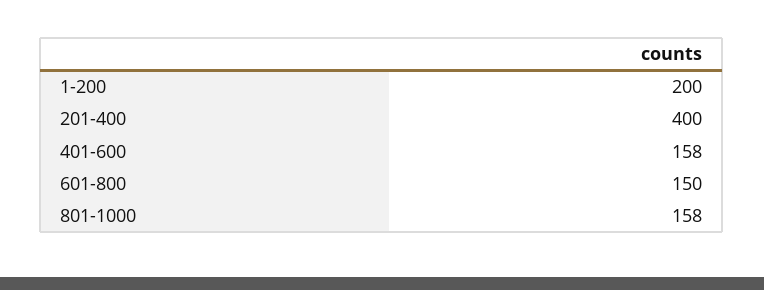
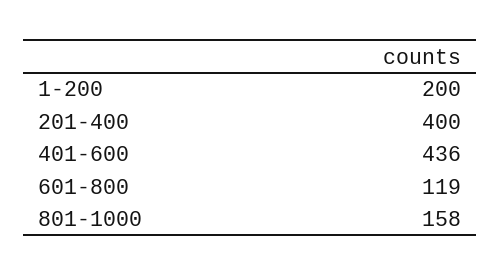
  {
    "1-200": 200,
    "201-400": 400,
-   "401-600": 158,
+   "401-600": 436,
-   "601-800": 150,
+   "601-800": 119,
    "801-1000": 158
  }

